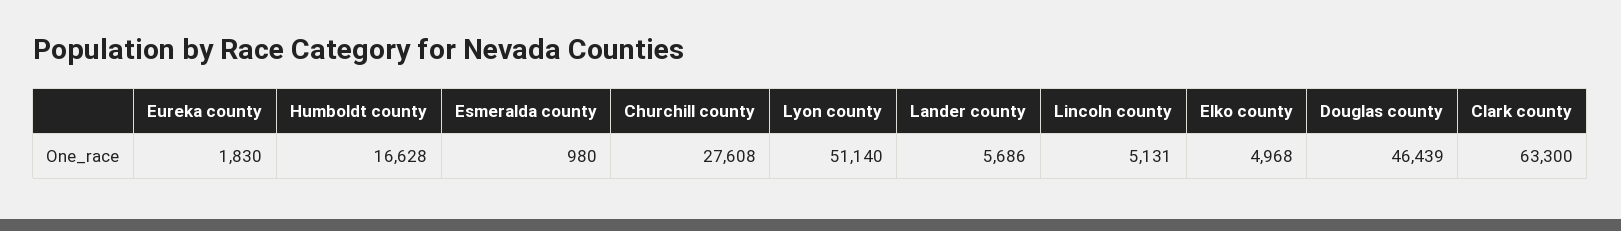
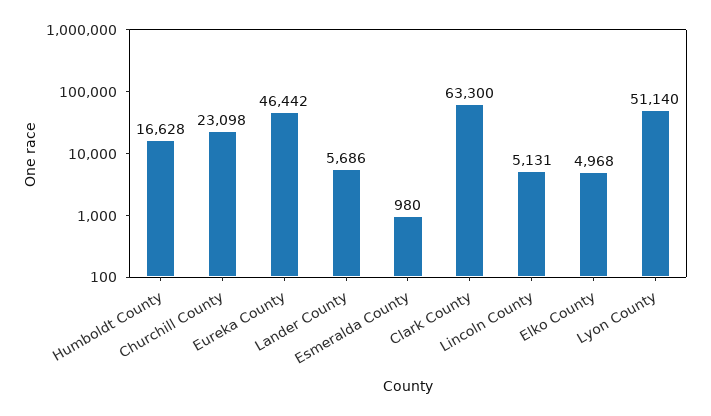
  {
-   "Eureka county": 1830,
+   "Eureka county": 46442,
    "Humboldt county": 16628,
    "Esmeralda county": 980,
-   "Churchill county": 27608,
+   "Churchill county": 23098,
    "Lyon county": 51140,
    "Lander county": 5686,
    "Lincoln county": 5131,
    "Elko county": 4968,
-   "Douglas county": 46439,
    "Clark county": 63300
  }

